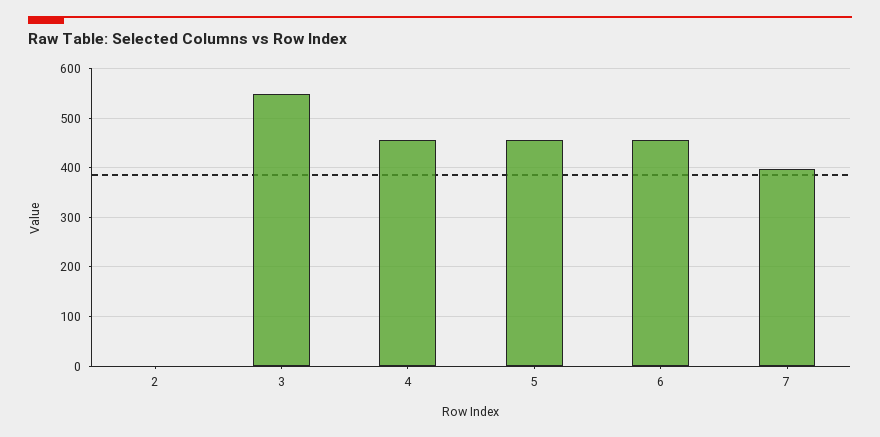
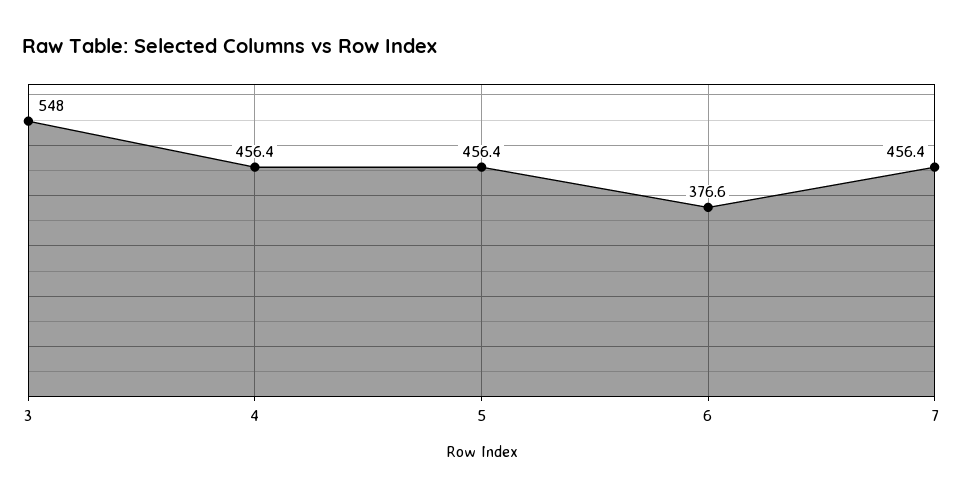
  {
-   "2": 0,
    "3": 548,
    "4": 456.4,
    "5": 456.4,
-   "6": 460,
+   "6": 376.6,
-   "7": 400
+   "7": 456.4
  }

